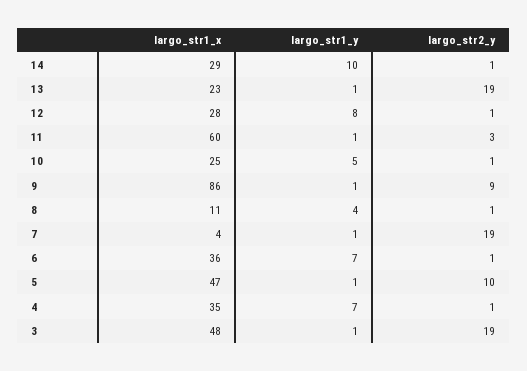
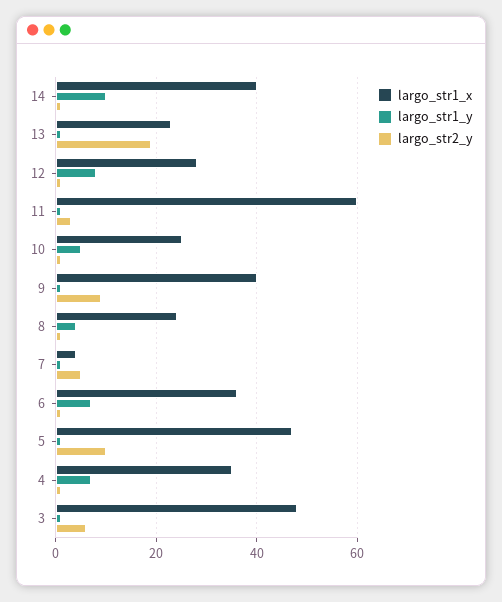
  {
    "largo_str1_x": {
-     "14": 29,
+     "14": 40,
      "13": 23,
      "12": 28,
      "11": 60,
      "10": 25,
-     "9": 86,
+     "9": 40,
-     "8": 11,
+     "8": 25,
      "7": 4,
      "6": 36,
      "5": 47,
      "4": 35,
      "3": 48
    },
    "largo_str1_y": {
      "14": 10,
      "13": 1,
      "12": 8,
      "11": 1,
      "10": 5,
      "9": 1,
      "8": 4,
      "7": 1,
      "6": 7,
      "5": 1,
      "4": 7,
      "3": 1
    },
    "largo_str2_y": {
      "14": 1,
      "13": 19,
      "12": 1,
      "11": 3,
      "10": 1,
      "9": 9,
      "8": 1,
-     "7": 19,
+     "7": 5,
      "6": 1,
      "5": 10,
      "4": 1,
-     "3": 19
+     "3": 5
    }
  }

